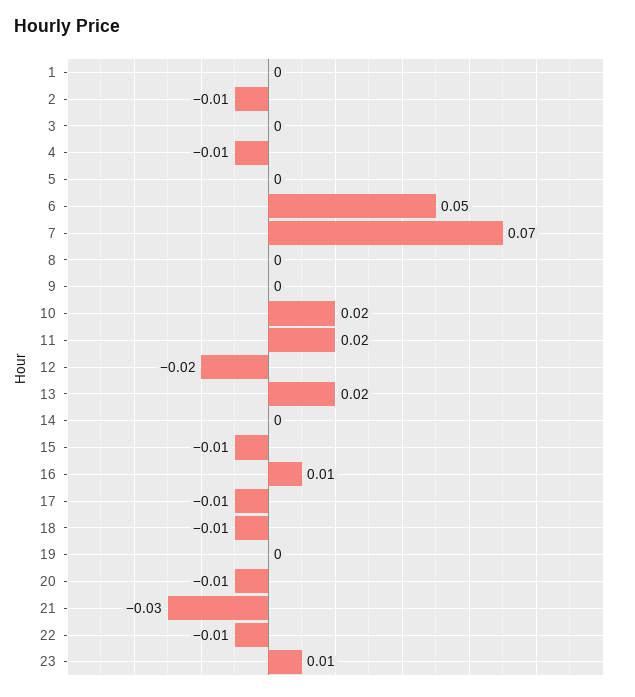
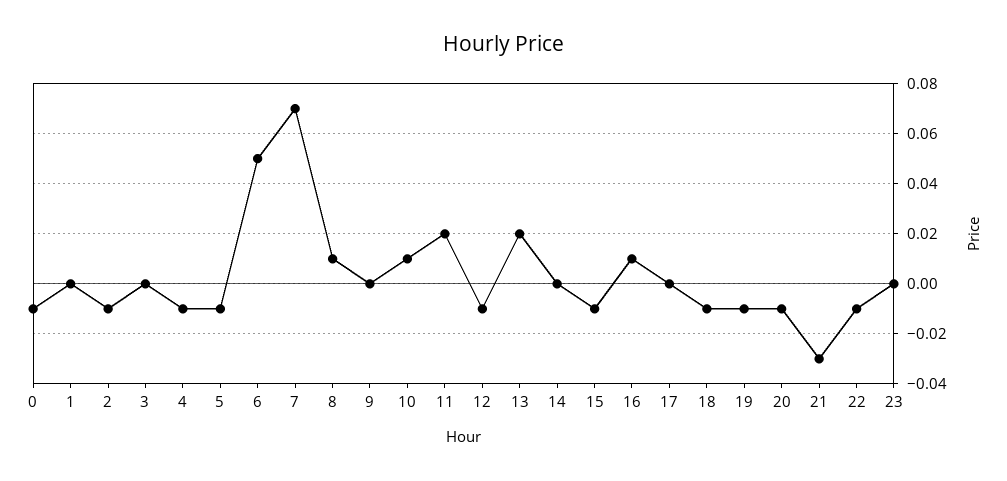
  {
    "1": 0,
    "2": -0.01,
    "3": 0,
    "4": -0.01,
-   "5": 0,
+   "5": -0.01,
    "6": 0.05,
    "7": 0.07,
-   "8": 0,
+   "8": 0.01,
    "9": 0,
-   "10": 0.02,
+   "10": 0.01,
    "11": 0.02,
-   "12": -0.02,
+   "12": -0.01,
    "13": 0.02,
    "14": 0,
    "15": -0.01,
    "16": 0.01,
-   "17": -0.01,
+   "17": 0,
    "18": -0.01,
-   "19": 0,
+   "19": -0.01,
    "20": -0.01,
    "21": -0.03,
    "22": -0.01,
-   "23": 0.01
+   "23": 0,
+   "0": -0.01
  }

